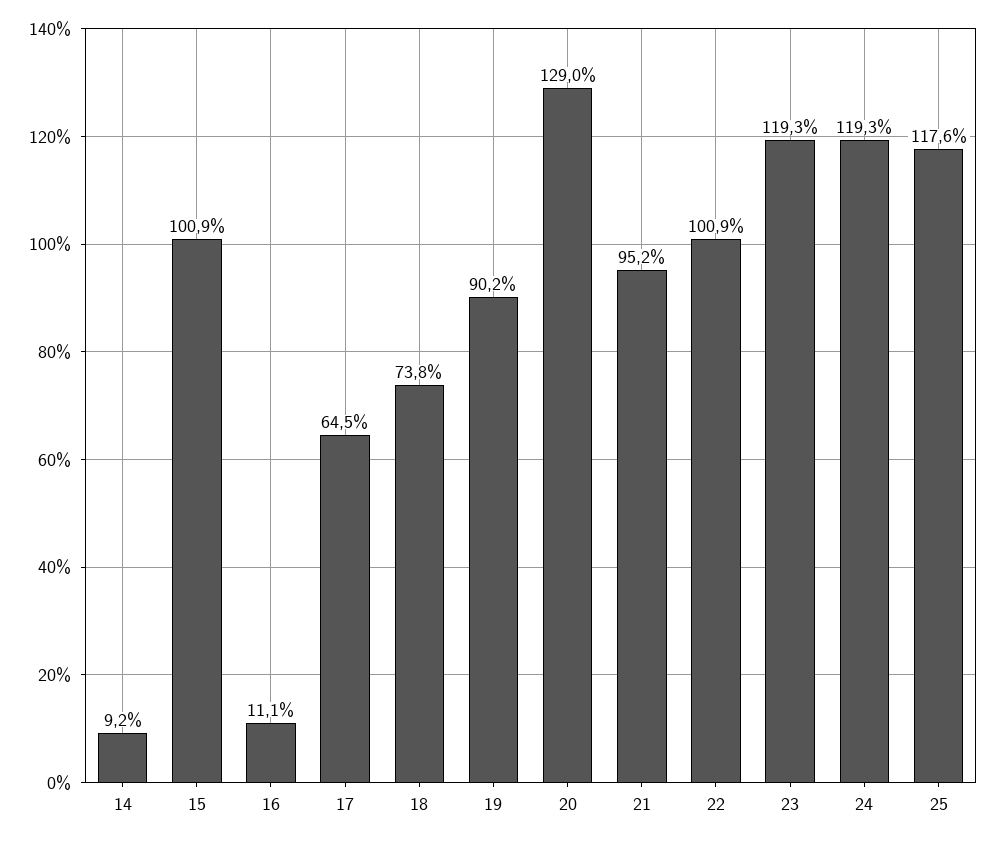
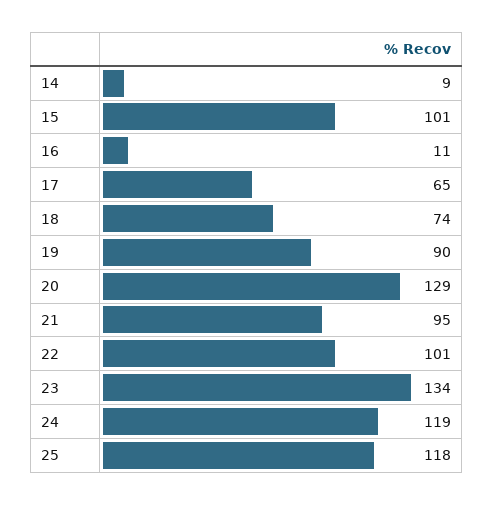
  {
    "14": 9.2,
    "15": 100.9,
    "16": 11.1,
    "17": 64.5,
    "18": 73.8,
    "19": 90.2,
    "20": 129,
    "21": 95.2,
    "22": 100.9,
-   "23": 119.3,
+   "23": 134,
    "24": 119.3,
    "25": 117.6
  }

